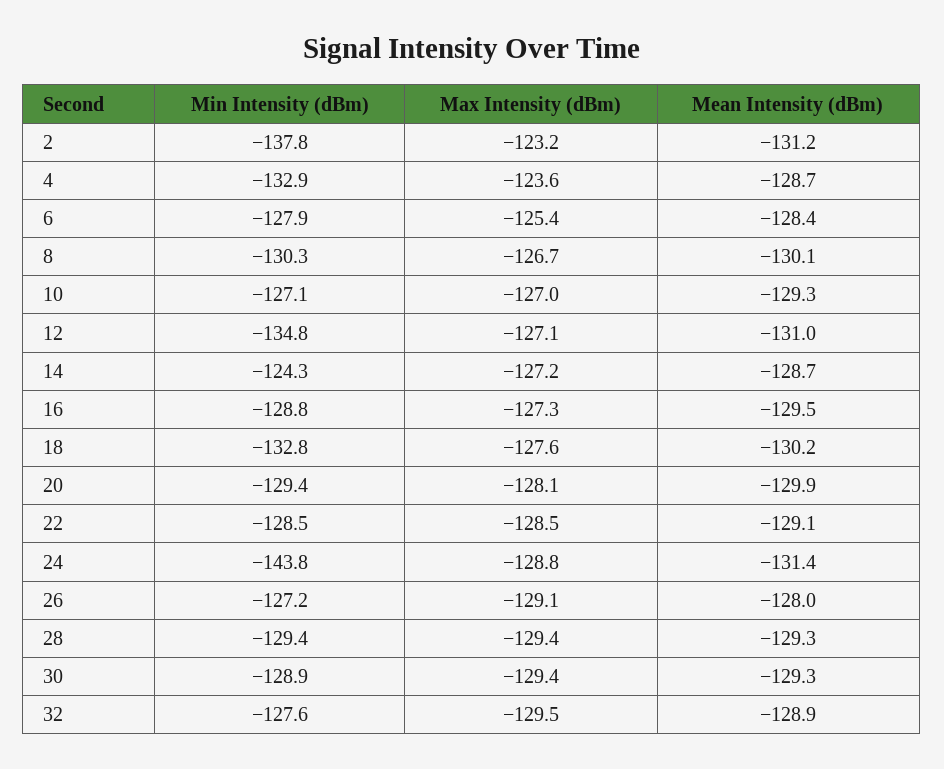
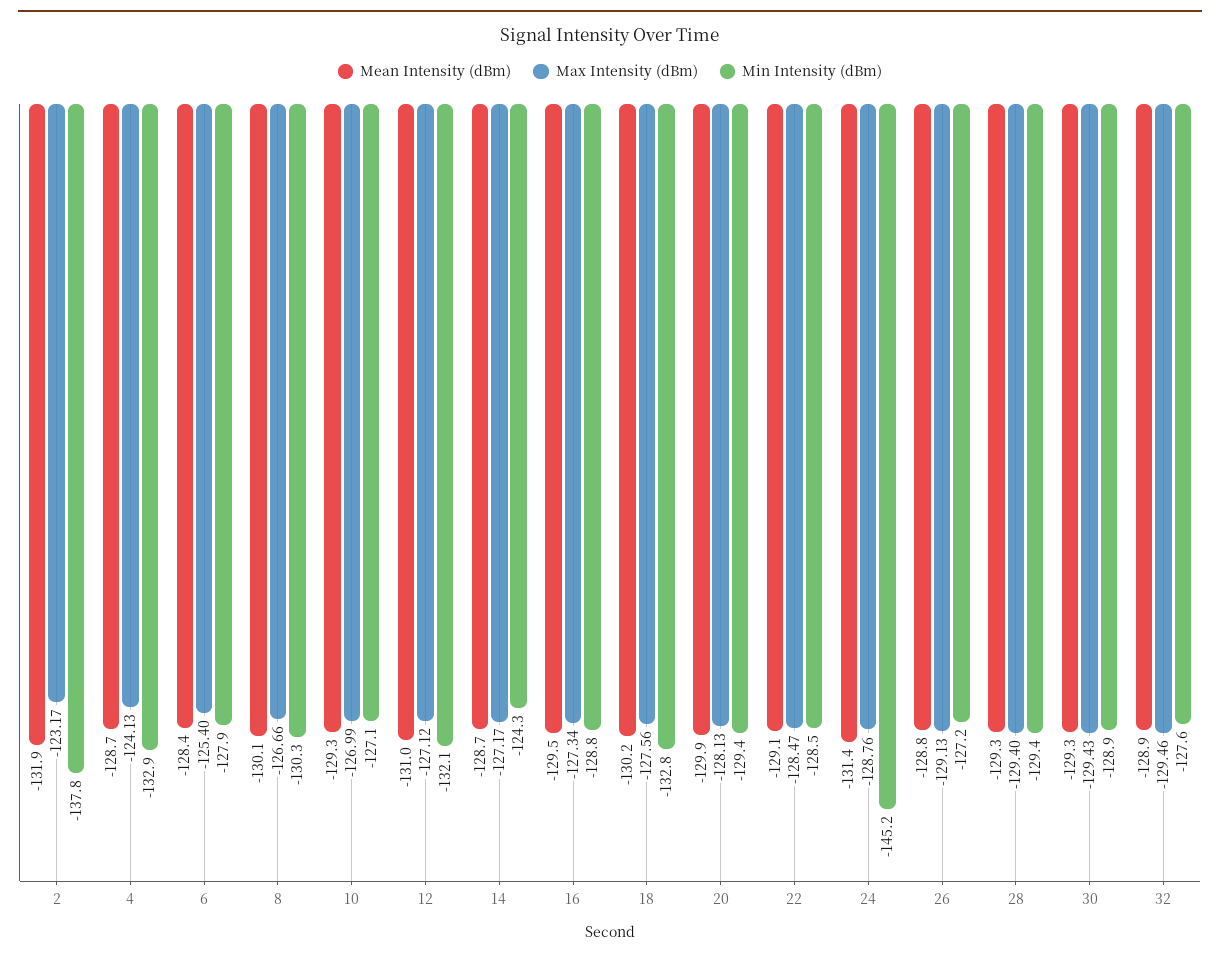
  {
    "Min Intensity (dBm)": {
      "2": -137.8,
      "4": -132.9,
      "6": -127.9,
      "8": -130.3,
      "10": -127.1,
-     "12": -134.8,
+     "12": -132.1,
      "14": -124.3,
      "16": -128.8,
      "18": -132.8,
      "20": -129.4,
      "22": -128.5,
-     "24": -143.8,
+     "24": -145.2,
      "26": -127.2,
      "28": -129.4,
      "30": -128.9,
      "32": -127.6
    },
    "Max Intensity (dBm)": {
      "2": -123.17,
-     "4": -123.6,
+     "4": -124.13,
      "6": -125.4,
      "8": -126.66,
      "10": -126.99,
      "12": -127.12,
      "14": -127.17,
      "16": -127.34,
      "18": -127.56,
      "20": -128.13,
      "22": -128.47,
      "24": -128.76,
      "26": -129.13,
      "28": -129.4,
      "30": -129.43,
      "32": -129.46
    },
    "Mean Intensity (dBm)": {
-     "2": -131.2,
+     "2": -131.9,
      "4": -128.7,
      "6": -128.4,
      "8": -130.1,
      "10": -129.3,
      "12": -131,
      "14": -128.7,
      "16": -129.5,
      "18": -130.2,
      "20": -129.9,
      "22": -129.1,
      "24": -131.4,
-     "26": -128,
+     "26": -128.8,
      "28": -129.3,
      "30": -129.3,
      "32": -128.9
    }
  }

